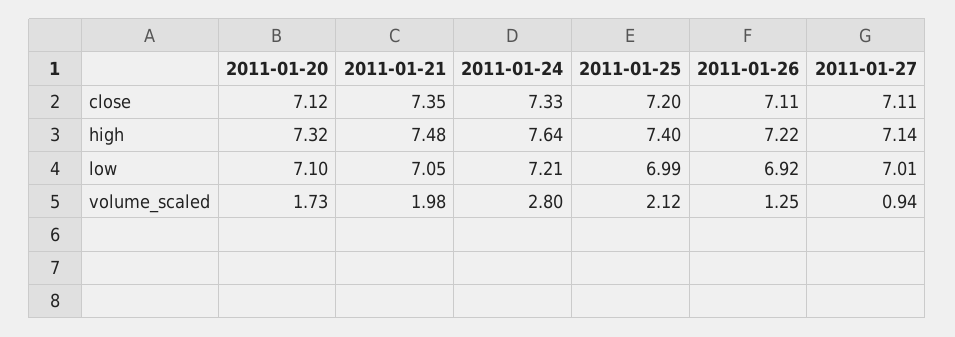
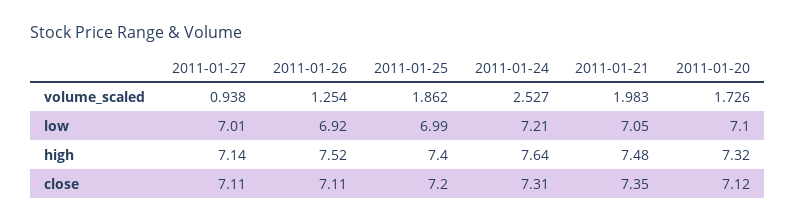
  {
    "2011-01-20": {
      "close": 7.12,
      "high": 7.32,
      "low": 7.1,
      "volume_scaled": 1.726
    },
    "2011-01-21": {
      "close": 7.35,
      "high": 7.48,
      "low": 7.05,
      "volume_scaled": 1.983
    },
    "2011-01-24": {
-     "close": 7.33,
+     "close": 7.31,
      "high": 7.64,
      "low": 7.21,
-     "volume_scaled": 2.8
+     "volume_scaled": 2.527
    },
    "2011-01-25": {
      "close": 7.2,
      "high": 7.4,
      "low": 6.99,
-     "volume_scaled": 2.12
+     "volume_scaled": 1.862
    },
    "2011-01-26": {
      "close": 7.11,
-     "high": 7.22,
+     "high": 7.52,
      "low": 6.92,
      "volume_scaled": 1.254
    },
    "2011-01-27": {
      "close": 7.11,
      "high": 7.14,
      "low": 7.01,
      "volume_scaled": 0.938
    }
  }

